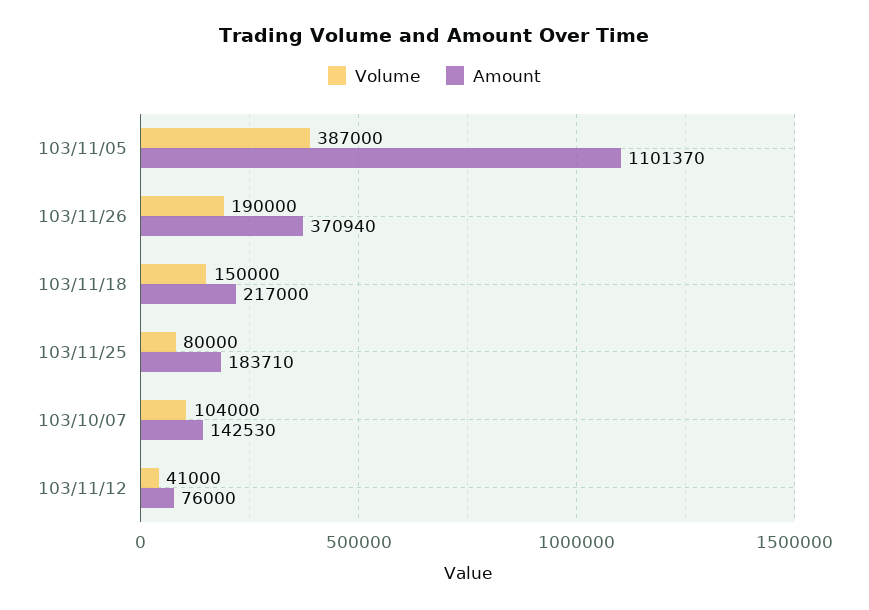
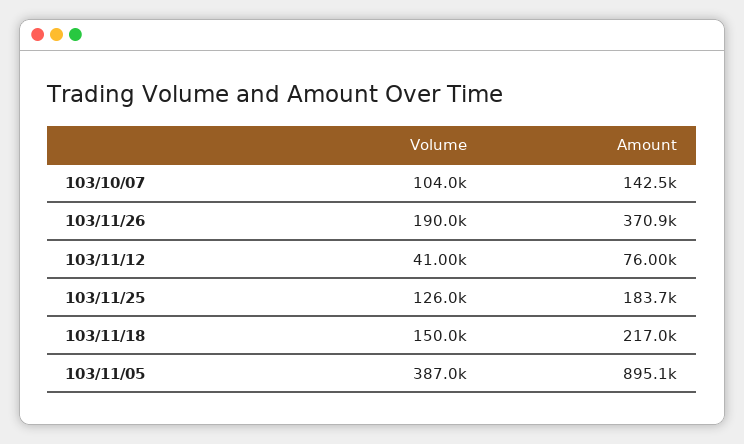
  {
    "Volume": {
      "103/11/05": 387000,
      "103/11/26": 190000,
      "103/11/18": 150000,
-     "103/11/25": 80000,
+     "103/11/25": 126000,
      "103/10/07": 104000,
      "103/11/12": 41000
    },
    "Amount": {
-     "103/11/05": 1101370,
+     "103/11/05": 895100,
      "103/11/26": 370940,
      "103/11/18": 217000,
      "103/11/25": 183710,
      "103/10/07": 142530,
      "103/11/12": 76000
    }
  }

